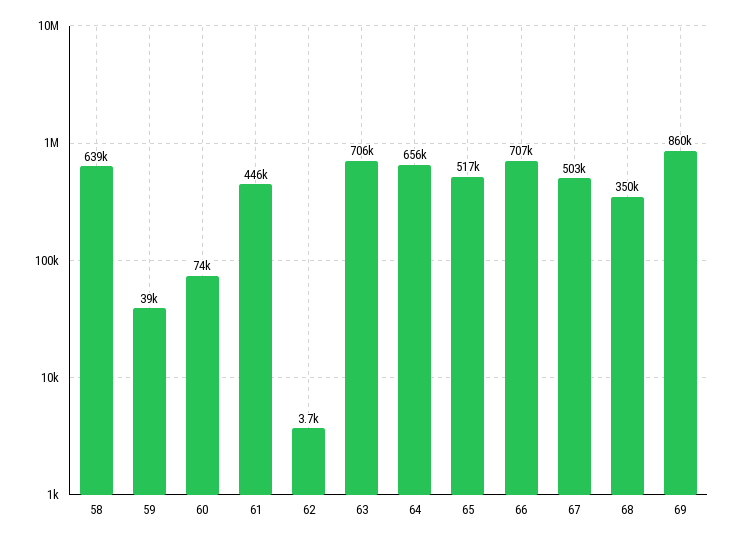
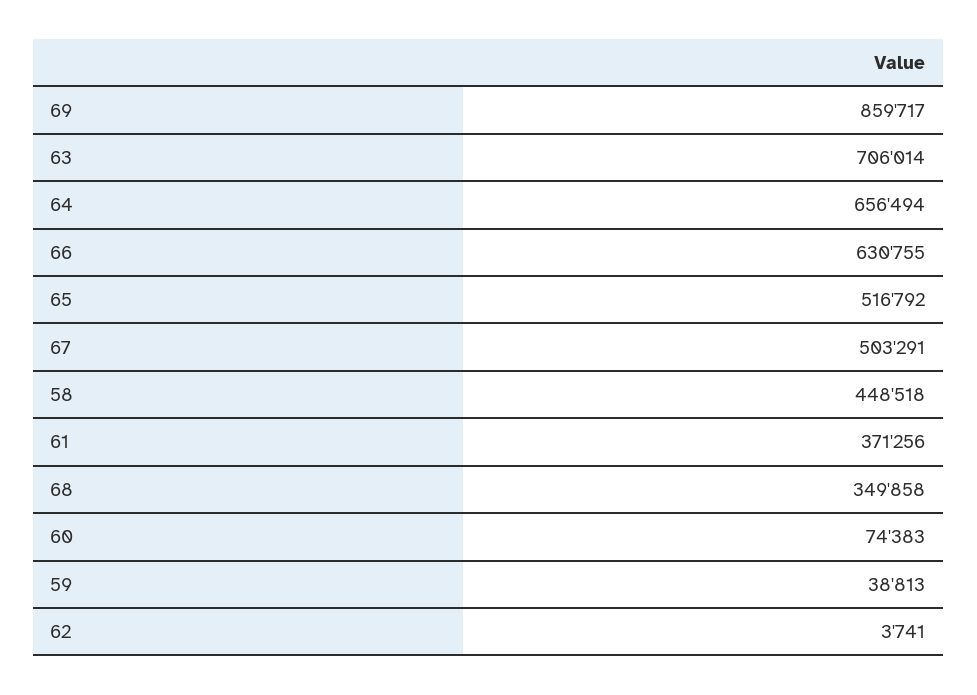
  {
-   "58": 639000,
+   "58": 448518,
    "59": 38813,
    "60": 74383,
-   "61": 446000,
+   "61": 371256,
    "62": 3741,
    "63": 706014,
    "64": 656494,
    "65": 516792,
-   "66": 707000,
+   "66": 630755,
    "67": 503291,
    "68": 349858,
    "69": 859717
  }

